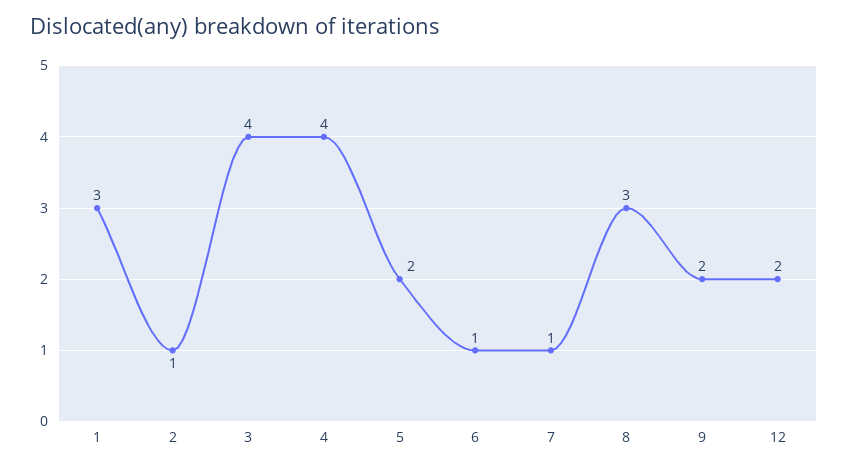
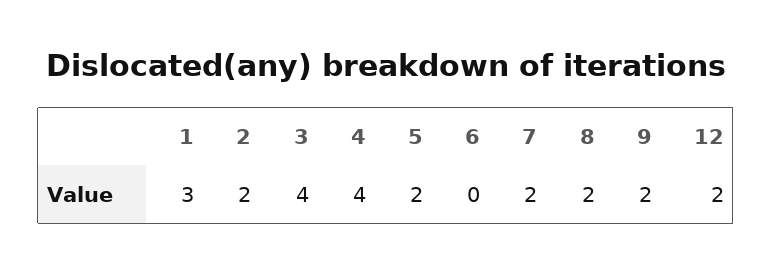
  {
    "1": 3,
-   "2": 1,
+   "2": 2,
    "3": 4,
    "4": 4,
    "5": 2,
-   "6": 1,
+   "6": 0,
-   "7": 1,
+   "7": 2,
-   "8": 3,
+   "8": 2,
    "9": 2,
    "12": 2
  }

